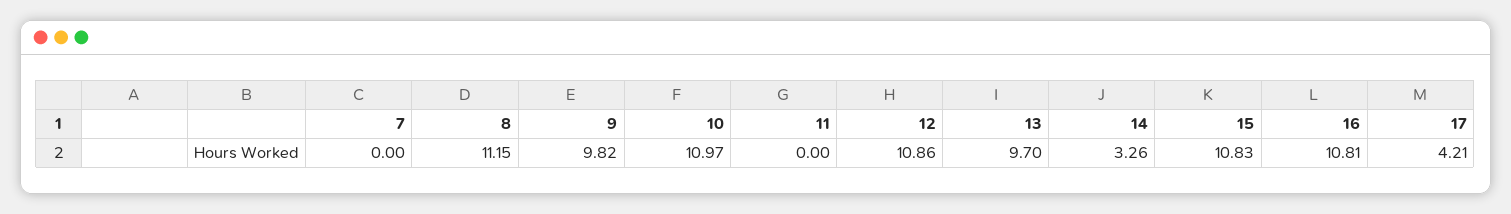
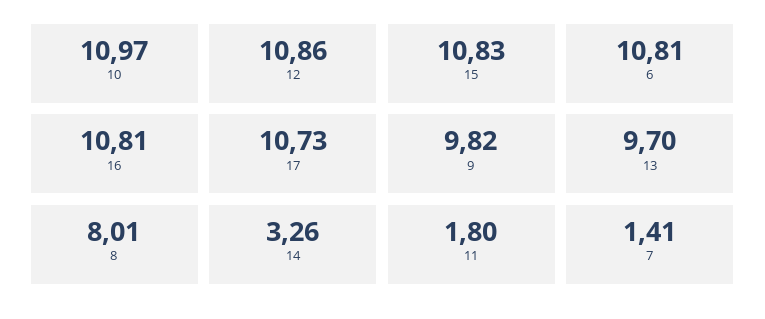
  {
-   "7": 0,
+   "7": 1.41,
-   "8": 11.15,
+   "8": 8.01,
    "9": 9.82,
    "10": 10.97,
-   "11": 0,
+   "11": 1.8,
    "12": 10.86,
    "13": 9.7,
    "14": 3.26,
    "15": 10.83,
    "16": 10.81,
-   "17": 4.21
+   "17": 10.73,
+   "6": 10.81
  }

